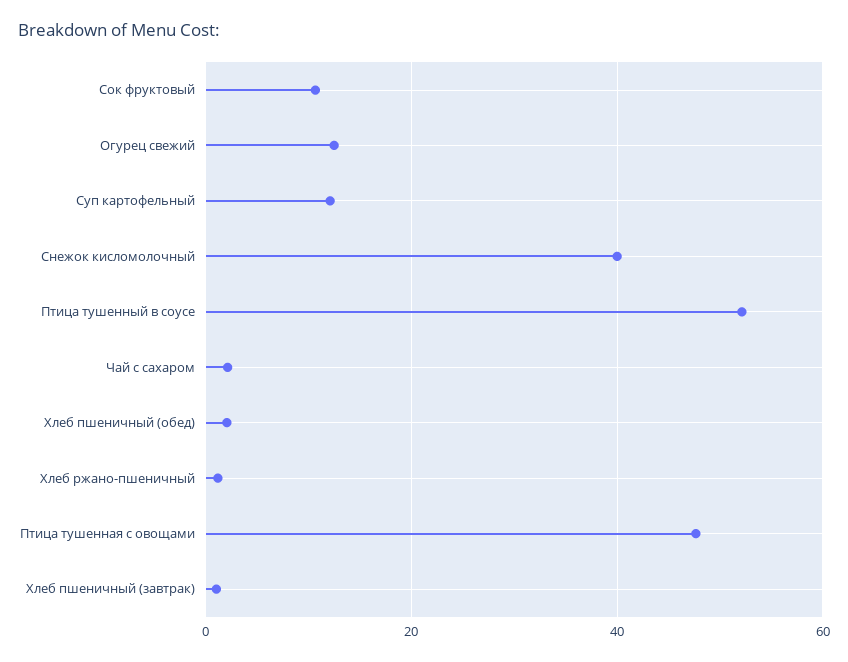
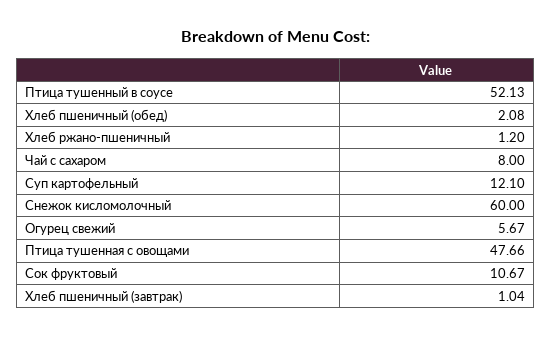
  {
    "Сок фруктовый": 10.67,
-   "Огурец свежий": 12,
+   "Огурец свежий": 5.67,
    "Суп картофельный": 12.1,
-   "Снежок кисломолочный": 40,
+   "Снежок кисломолочный": 60,
    "Птица тушенный в соусе": 52.13,
-   "Чай с сахаром": 2,
+   "Чай с сахаром": 8,
    "Хлеб пшеничный (обед)": 2.08,
    "Хлеб ржано-пшеничный": 1.2,
    "Птица тушенная с овощами": 47.66,
    "Хлеб пшеничный (завтрак)": 1.04
  }

